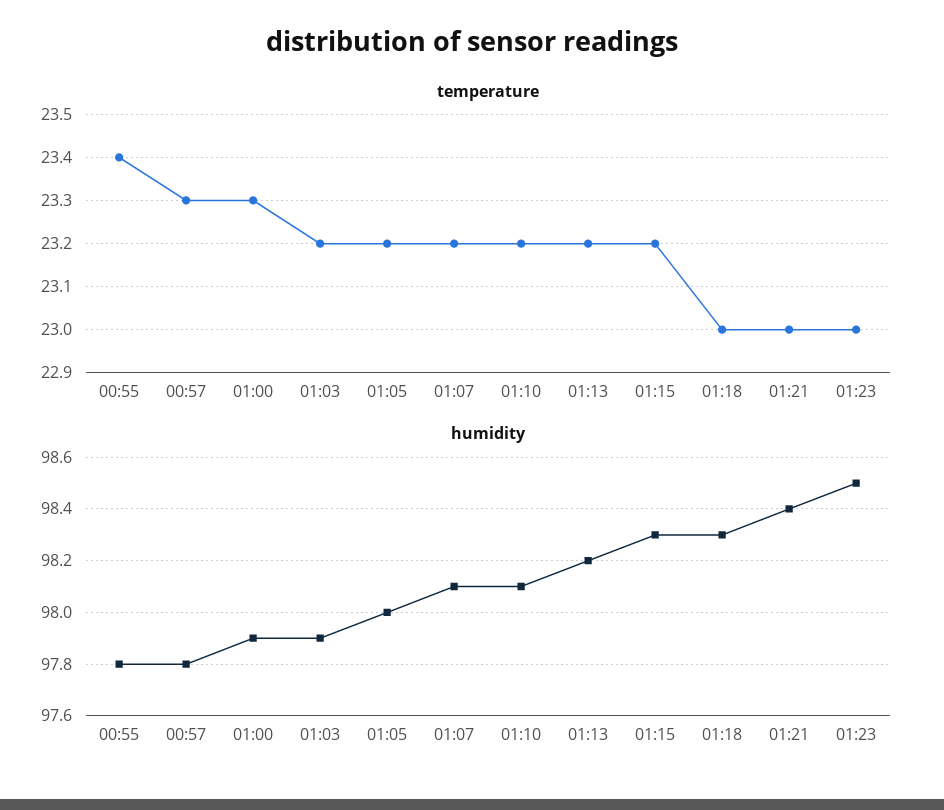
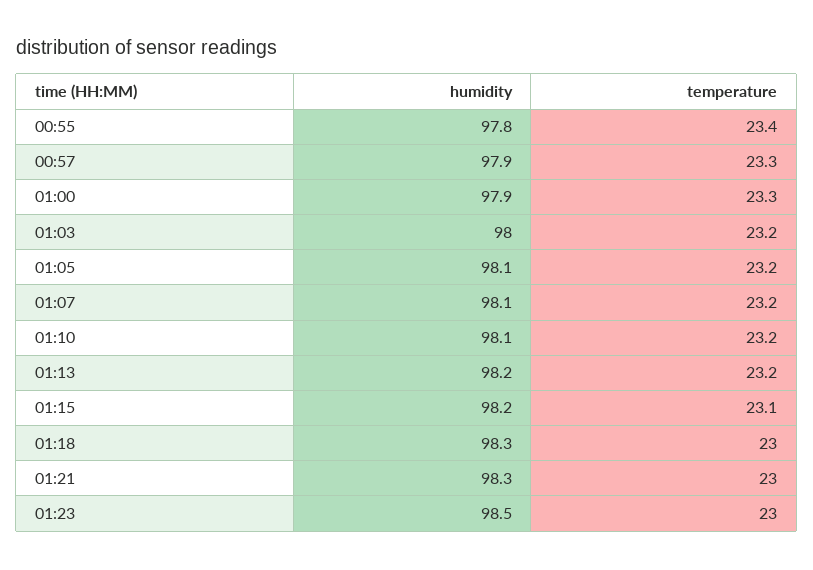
  {
    "temperature": {
      "00:55": 23.4,
      "00:57": 23.3,
      "01:00": 23.3,
      "01:03": 23.2,
      "01:05": 23.2,
      "01:07": 23.2,
      "01:10": 23.2,
      "01:13": 23.2,
-     "01:15": 23.2,
+     "01:15": 23.1,
      "01:18": 23,
      "01:21": 23,
      "01:23": 23
    },
    "humidity": {
      "00:55": 97.8,
-     "00:57": 97.8,
+     "00:57": 97.9,
      "01:00": 97.9,
-     "01:03": 97.9,
+     "01:03": 98,
-     "01:05": 98,
+     "01:05": 98.1,
      "01:07": 98.1,
      "01:10": 98.1,
      "01:13": 98.2,
-     "01:15": 98.3,
+     "01:15": 98.2,
      "01:18": 98.3,
-     "01:21": 98.4,
+     "01:21": 98.3,
      "01:23": 98.5
    }
  }

